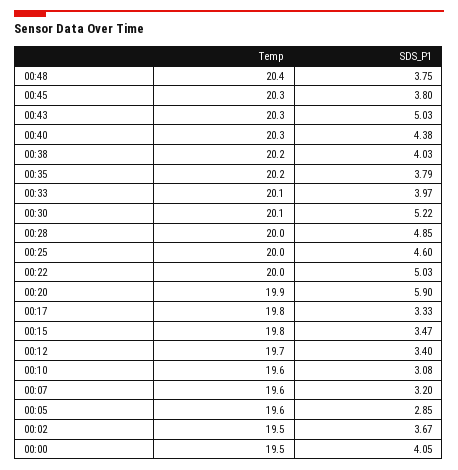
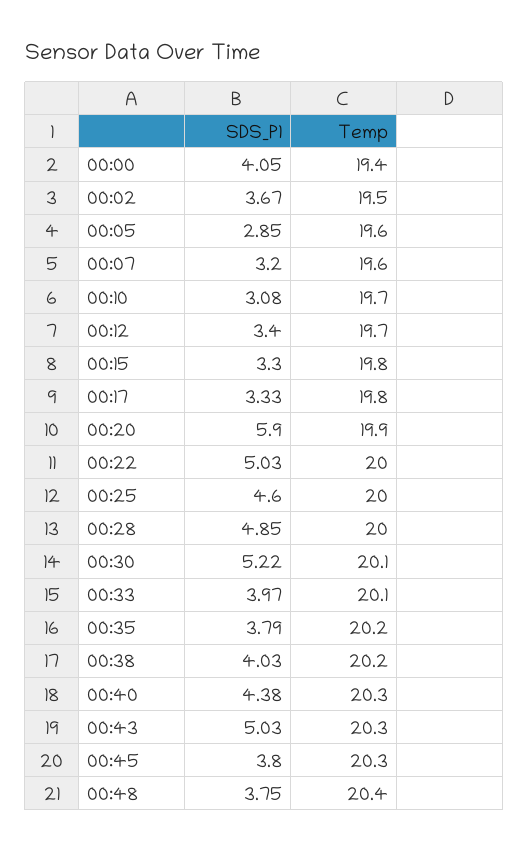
  {
    "Temp": {
      "00:48": 20.4,
      "00:45": 20.3,
      "00:43": 20.3,
      "00:40": 20.3,
      "00:38": 20.2,
      "00:35": 20.2,
      "00:33": 20.1,
      "00:30": 20.1,
      "00:28": 20,
      "00:25": 20,
      "00:22": 20,
      "00:20": 19.9,
      "00:17": 19.8,
      "00:15": 19.8,
      "00:12": 19.7,
-     "00:10": 19.6,
+     "00:10": 19.7,
      "00:07": 19.6,
      "00:05": 19.6,
      "00:02": 19.5,
-     "00:00": 19.5
+     "00:00": 19.4
    },
    "SDS_P1": {
      "00:48": 3.75,
      "00:45": 3.8,
      "00:43": 5.03,
      "00:40": 4.38,
      "00:38": 4.03,
      "00:35": 3.79,
      "00:33": 3.97,
      "00:30": 5.22,
      "00:28": 4.85,
      "00:25": 4.6,
      "00:22": 5.03,
      "00:20": 5.9,
      "00:17": 3.33,
-     "00:15": 3.47,
+     "00:15": 3.3,
      "00:12": 3.4,
      "00:10": 3.08,
      "00:07": 3.2,
      "00:05": 2.85,
      "00:02": 3.67,
      "00:00": 4.05
    }
  }

